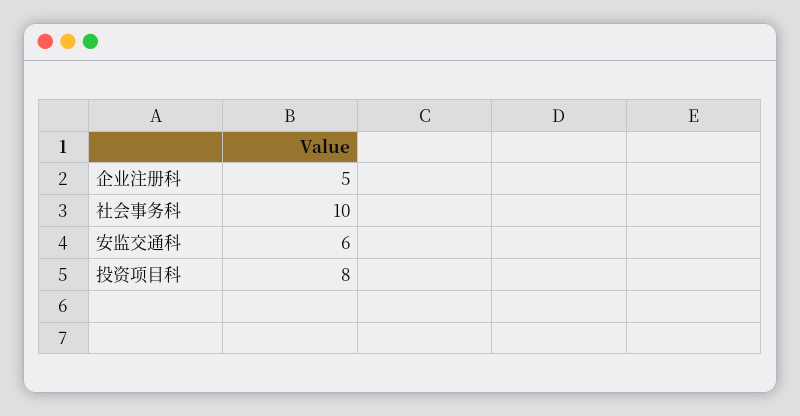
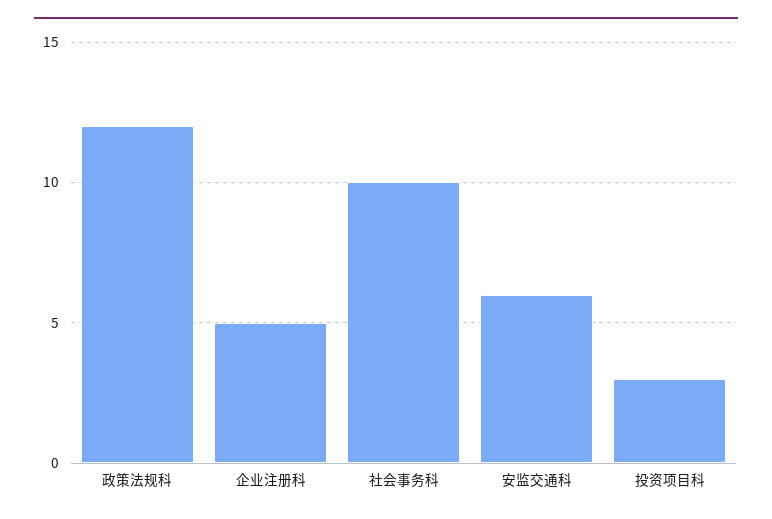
  {
    "企业注册科": 5,
    "社会事务科": 10,
    "安监交通科": 6,
-   "投资项目科": 8
+   "投资项目科": 3,
+   "政策法规科": 12
  }

